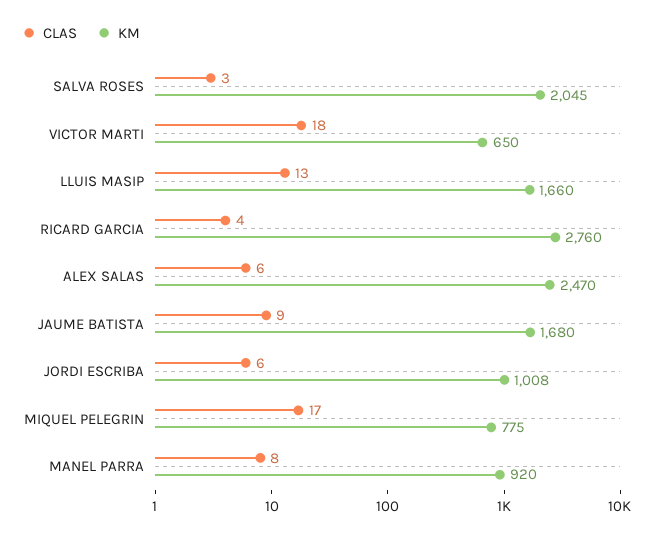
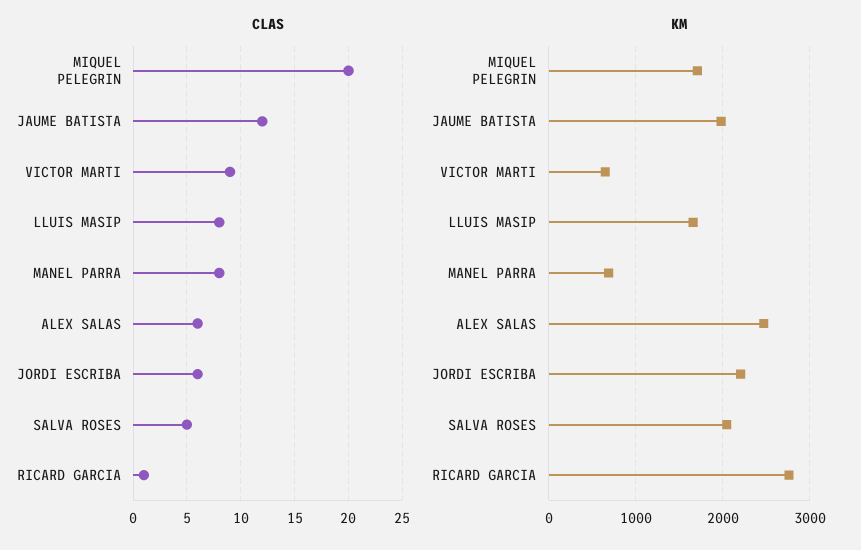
  {
    "CLAS": {
-     "SALVA ROSES": 3,
+     "SALVA ROSES": 5,
-     "VICTOR MARTI": 18,
+     "VICTOR MARTI": 9,
-     "LLUIS MASIP": 13,
+     "LLUIS MASIP": 8,
-     "RICARD GARCIA": 4,
+     "RICARD GARCIA": 1,
      "ALEX SALAS": 6,
-     "JAUME BATISTA": 9,
+     "JAUME BATISTA": 12,
      "JORDI ESCRIBA": 6,
-     "MIQUEL PELEGRIN": 17,
+     "MIQUEL PELEGRIN": 20,
      "MANEL PARRA": 8
    },
    "KM": {
      "SALVA ROSES": 2045,
      "VICTOR MARTI": 650,
      "LLUIS MASIP": 1660,
      "RICARD GARCIA": 2760,
      "ALEX SALAS": 2470,
-     "JAUME BATISTA": 1680,
+     "JAUME BATISTA": 2000,
-     "JORDI ESCRIBA": 1008,
+     "JORDI ESCRIBA": 2200,
-     "MIQUEL PELEGRIN": 775,
+     "MIQUEL PELEGRIN": 1700,
-     "MANEL PARRA": 920
+     "MANEL PARRA": 700
    }
  }

